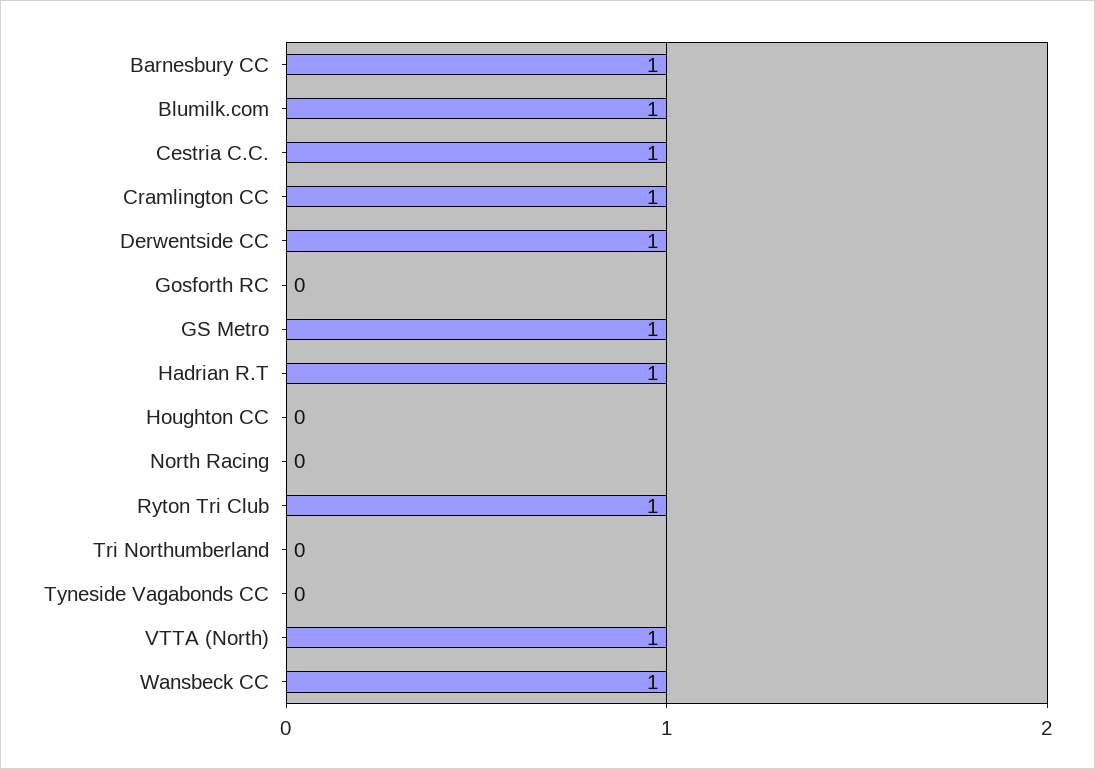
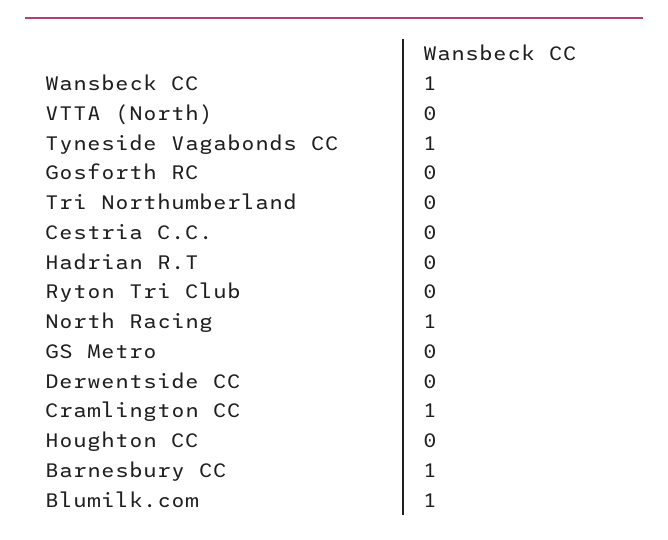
  {
    "Barnesbury CC": 1,
    "Blumilk.com": 1,
-   "Cestria C.C.": 1,
+   "Cestria C.C.": 0,
    "Cramlington CC": 1,
-   "Derwentside CC": 1,
+   "Derwentside CC": 0,
    "Gosforth RC": 0,
-   "GS Metro": 1,
+   "GS Metro": 0,
-   "Hadrian R.T": 1,
+   "Hadrian R.T": 0,
    "Houghton CC": 0,
-   "North Racing": 0,
+   "North Racing": 1,
-   "Ryton Tri Club": 1,
+   "Ryton Tri Club": 0,
    "Tri Northumberland": 0,
-   "Tyneside Vagabonds CC": 0,
+   "Tyneside Vagabonds CC": 1,
-   "VTTA (North)": 1,
+   "VTTA (North)": 0,
    "Wansbeck CC": 1
  }

